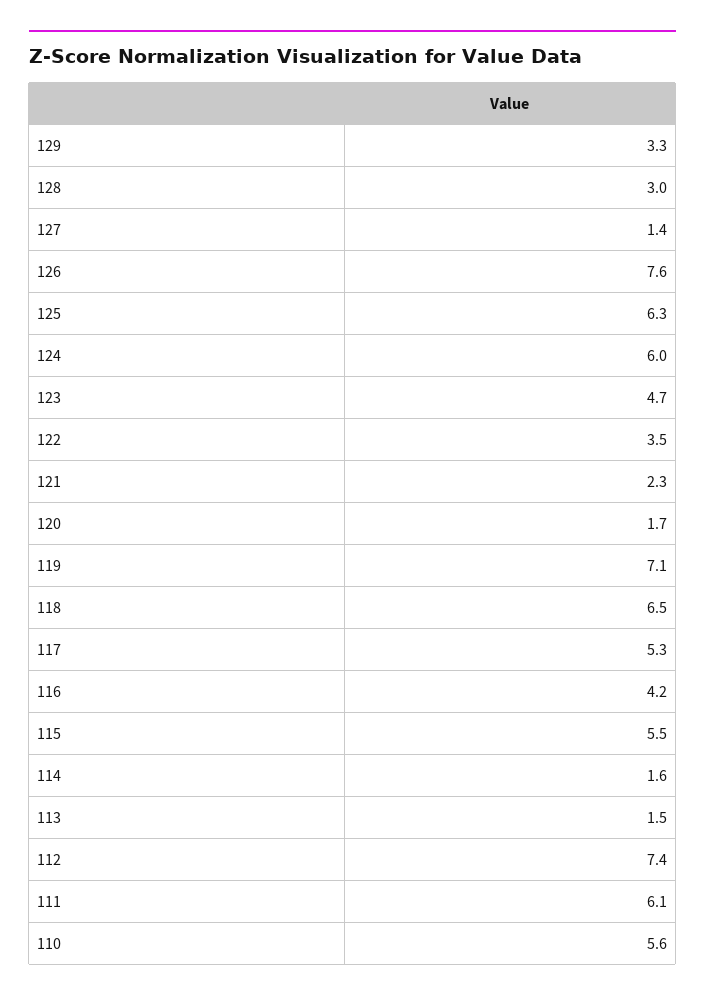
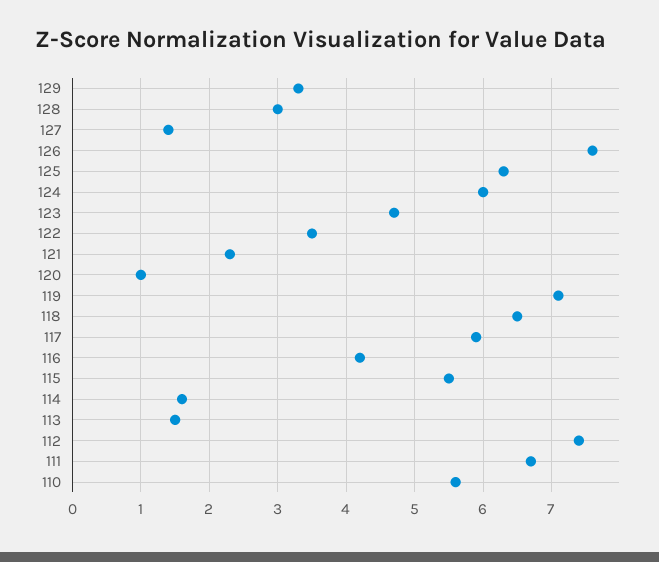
  {
    "129": 3.3,
    "128": 3,
    "127": 1.4,
    "126": 7.6,
    "125": 6.3,
    "124": 6,
    "123": 4.7,
    "122": 3.5,
    "121": 2.3,
-   "120": 1.7,
+   "120": 1,
    "119": 7.1,
    "118": 6.5,
-   "117": 5.3,
+   "117": 5.9,
    "116": 4.2,
    "115": 5.5,
    "114": 1.6,
    "113": 1.5,
    "112": 7.4,
-   "111": 6.1,
+   "111": 6.7,
    "110": 5.6
  }

